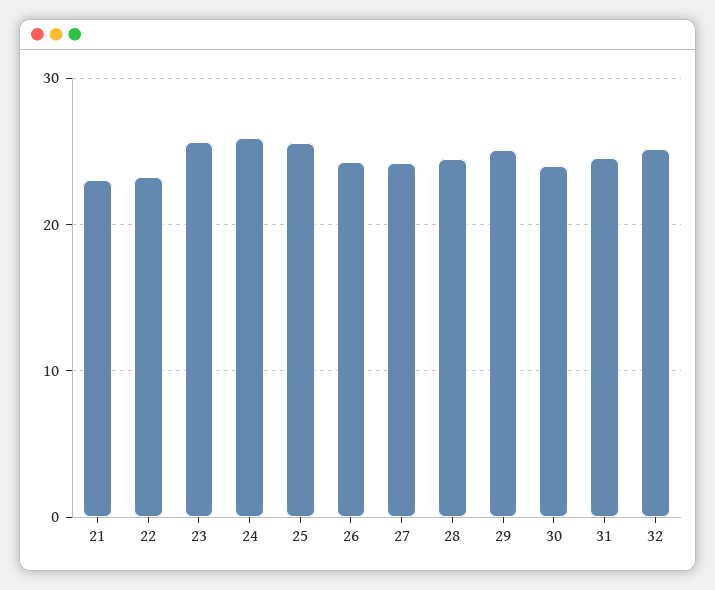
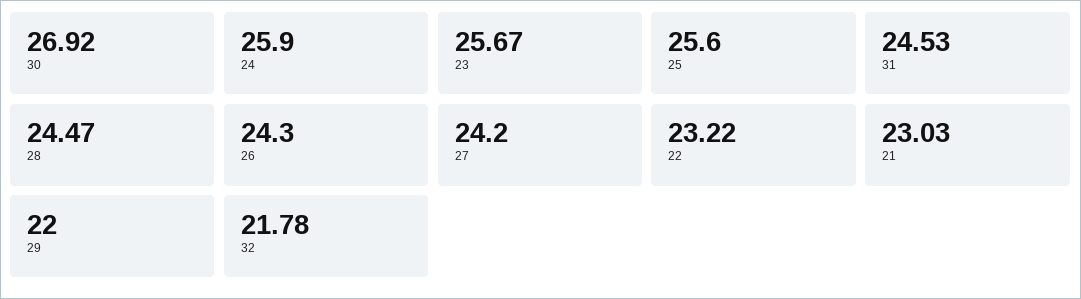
  {
    "21": 23.03,
    "22": 23.22,
    "23": 25.67,
    "24": 25.9,
    "25": 25.6,
    "26": 24.3,
    "27": 24.2,
    "28": 24.47,
-   "29": 25,
+   "29": 22,
-   "30": 24,
+   "30": 26.92,
    "31": 24.53,
-   "32": 25
+   "32": 21.78
  }

